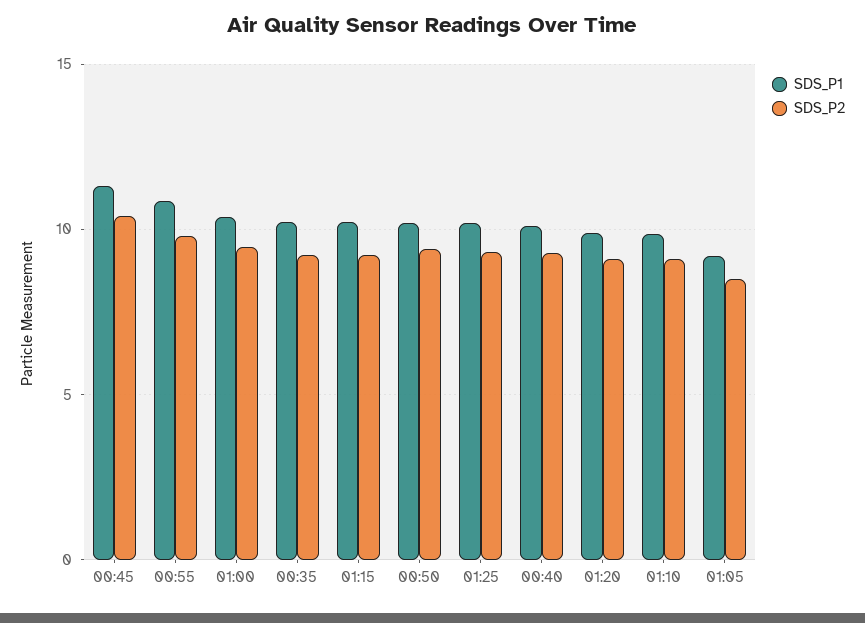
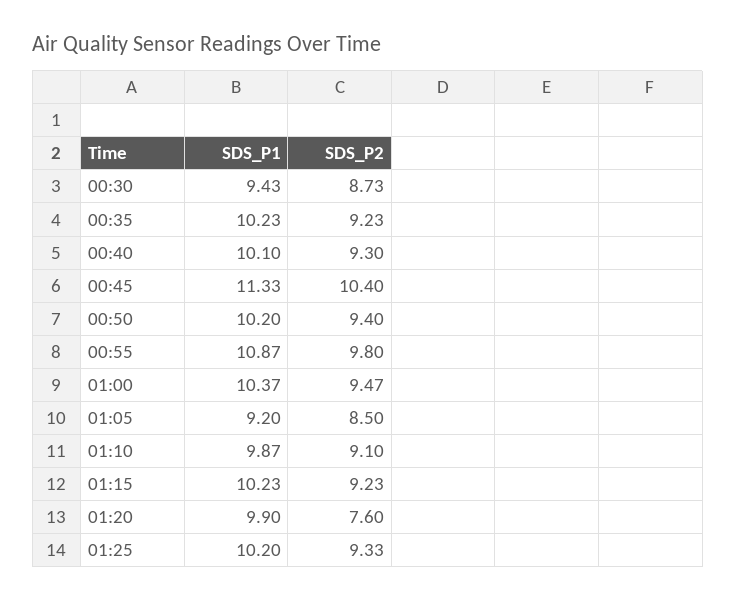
  {
    "SDS_P1": {
      "00:45": 11.33,
      "00:55": 10.87,
      "01:00": 10.37,
      "00:35": 10.23,
      "01:15": 10.23,
      "00:50": 10.2,
      "01:25": 10.2,
      "00:40": 10.1,
      "01:20": 9.9,
      "01:10": 9.87,
-     "01:05": 9.2
+     "01:05": 9.2,
+     "00:30": 9.43
    },
    "SDS_P2": {
      "00:45": 10.4,
      "00:55": 9.8,
      "01:00": 9.47,
      "00:35": 9.23,
      "01:15": 9.23,
      "00:50": 9.4,
      "01:25": 9.33,
      "00:40": 9.3,
-     "01:20": 9,
+     "01:20": 7.6,
      "01:10": 9.1,
-     "01:05": 8.5
+     "01:05": 8.5,
+     "00:30": 8.73
    }
  }

